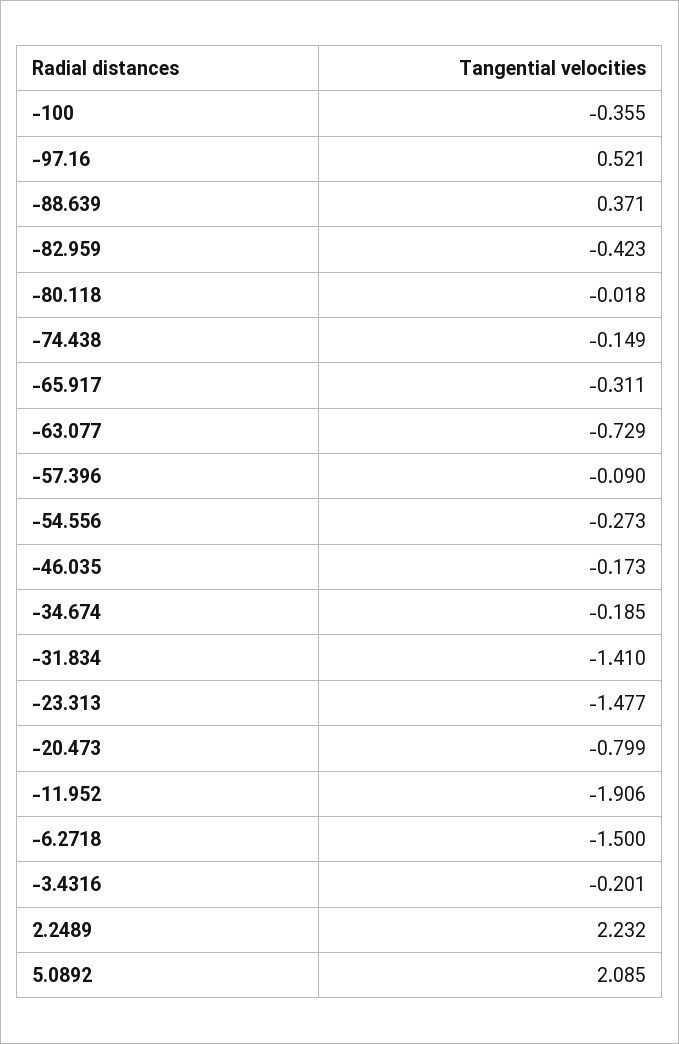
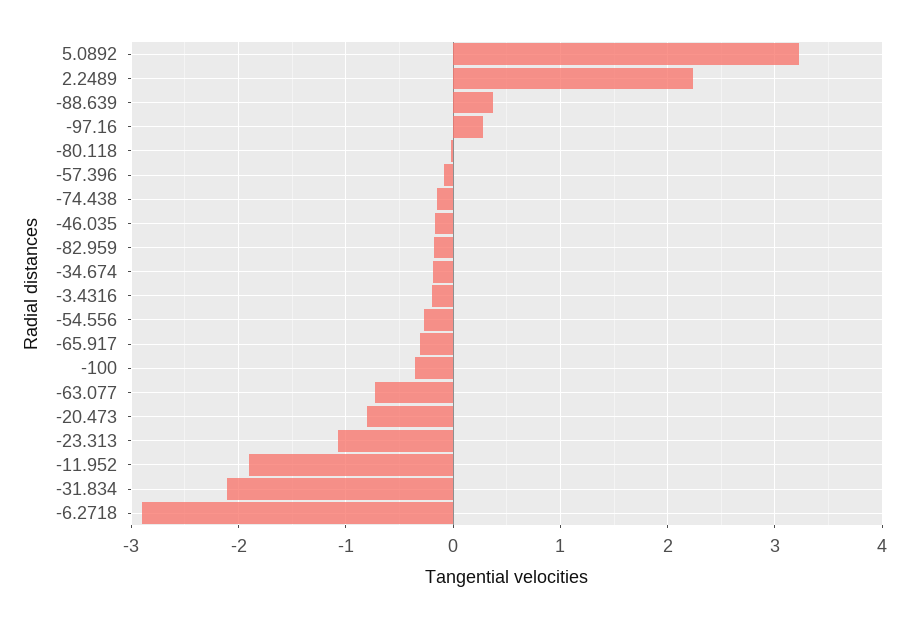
  {
    "-100": -0.355,
-   "-97.16": 0.521,
+   "-97.16": 0.3,
    "-88.639": 0.371,
-   "-82.959": -0.423,
+   "-82.959": -0.2,
    "-80.118": -0.018,
    "-74.438": -0.149,
    "-65.917": -0.311,
    "-63.077": -0.729,
    "-57.396": -0.09,
    "-54.556": -0.273,
    "-46.035": -0.173,
    "-34.674": -0.185,
-   "-31.834": -1.41,
+   "-31.834": -2.1,
-   "-23.313": -1.477,
+   "-23.313": -1.1,
    "-20.473": -0.799,
    "-11.952": -1.906,
-   "-6.2718": -1.5,
+   "-6.2718": -2.9,
    "-3.4316": -0.201,
    "2.2489": 2.232,
-   "5.0892": 2.085
+   "5.0892": 3.2
  }

